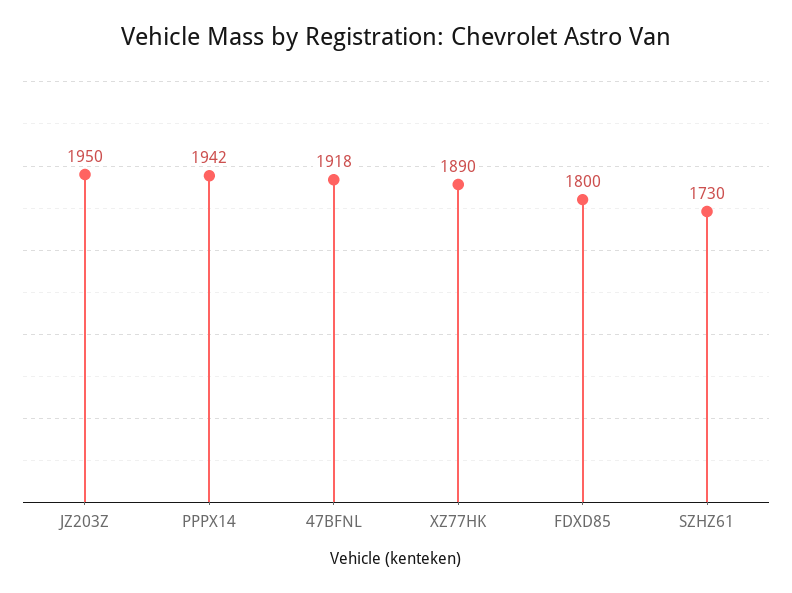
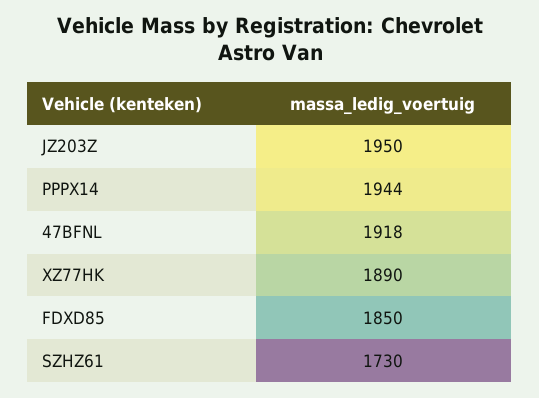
  {
    "JZ203Z": 1950,
-   "PPPX14": 1942,
+   "PPPX14": 1944,
    "47BFNL": 1918,
    "XZ77HK": 1890,
-   "FDXD85": 1800,
+   "FDXD85": 1850,
    "SZHZ61": 1730
  }

